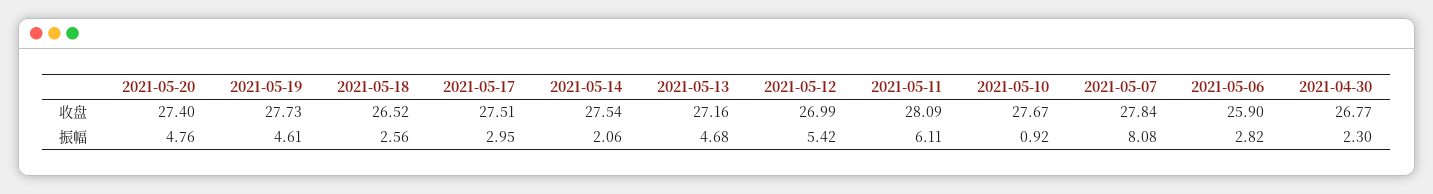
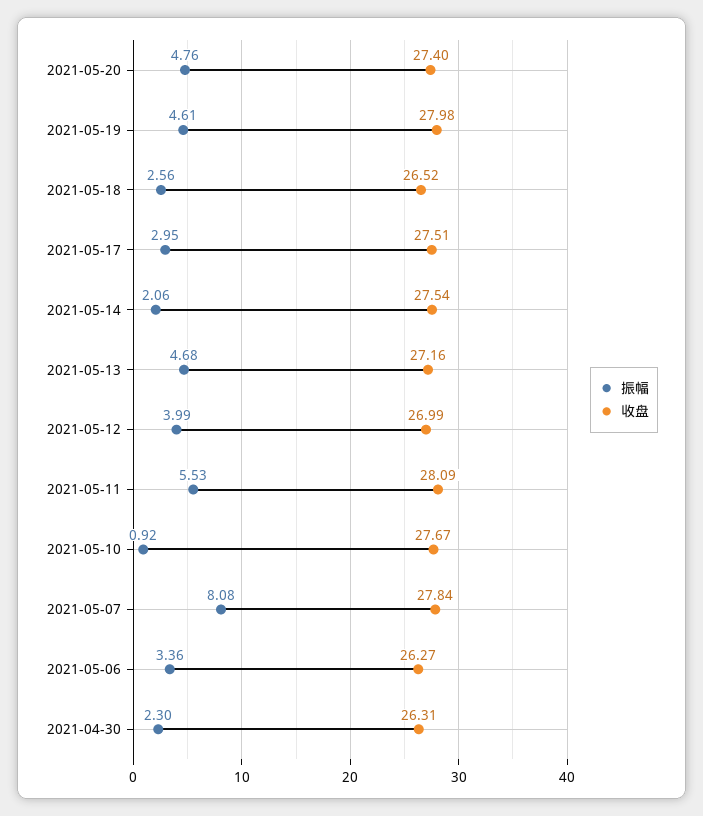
  {
    "收盘": {
      "2021-05-20": 27.4,
-     "2021-05-19": 27.73,
+     "2021-05-19": 27.98,
      "2021-05-18": 26.52,
      "2021-05-17": 27.51,
      "2021-05-14": 27.54,
      "2021-05-13": 27.16,
      "2021-05-12": 26.99,
      "2021-05-11": 28.09,
      "2021-05-10": 27.67,
      "2021-05-07": 27.84,
-     "2021-05-06": 25.9,
+     "2021-05-06": 26.27,
-     "2021-04-30": 26.77
+     "2021-04-30": 26.31
    },
    "振幅": {
      "2021-05-20": 4.76,
      "2021-05-19": 4.61,
      "2021-05-18": 2.56,
      "2021-05-17": 2.95,
      "2021-05-14": 2.06,
      "2021-05-13": 4.68,
-     "2021-05-12": 5.42,
+     "2021-05-12": 3.99,
-     "2021-05-11": 6.11,
+     "2021-05-11": 5.53,
      "2021-05-10": 0.92,
      "2021-05-07": 8.08,
-     "2021-05-06": 2.82,
+     "2021-05-06": 3.36,
      "2021-04-30": 2.3
    }
  }

